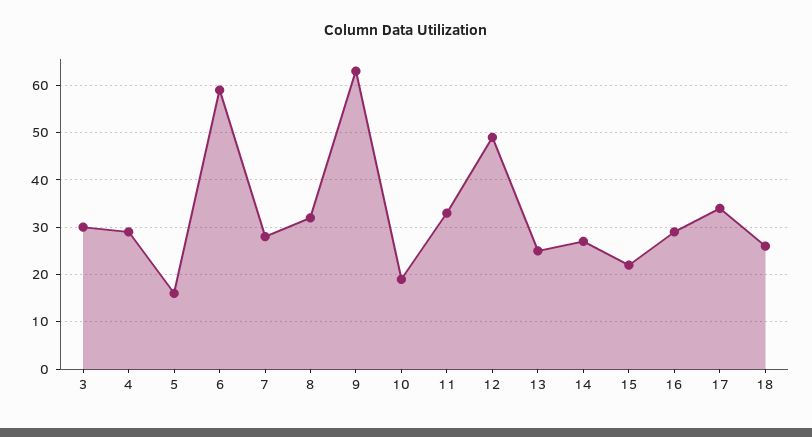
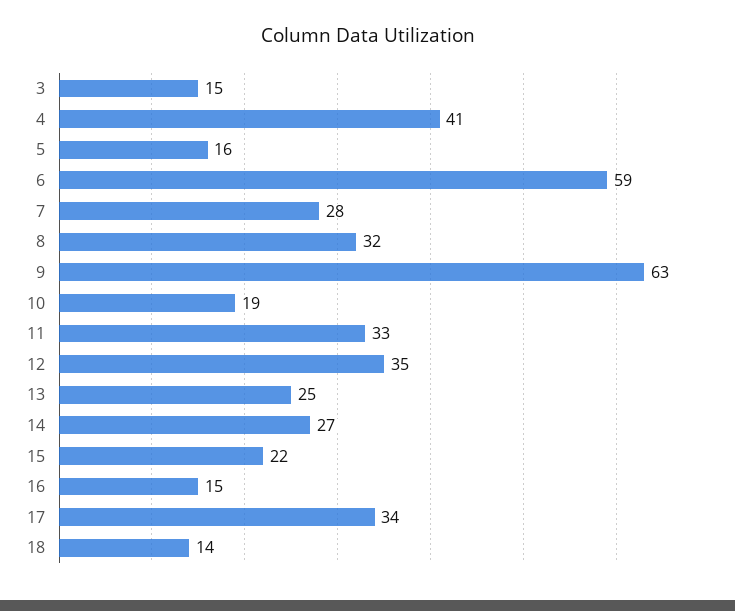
  {
-   "3": 30,
+   "3": 15,
-   "4": 30,
+   "4": 41,
    "5": 16,
    "6": 59,
    "7": 28,
    "8": 32,
    "9": 63,
    "10": 19,
    "11": 33,
-   "12": 50,
+   "12": 35,
    "13": 25,
    "14": 27,
    "15": 22,
-   "16": 30,
+   "16": 15,
    "17": 34,
-   "18": 25
+   "18": 14
  }

